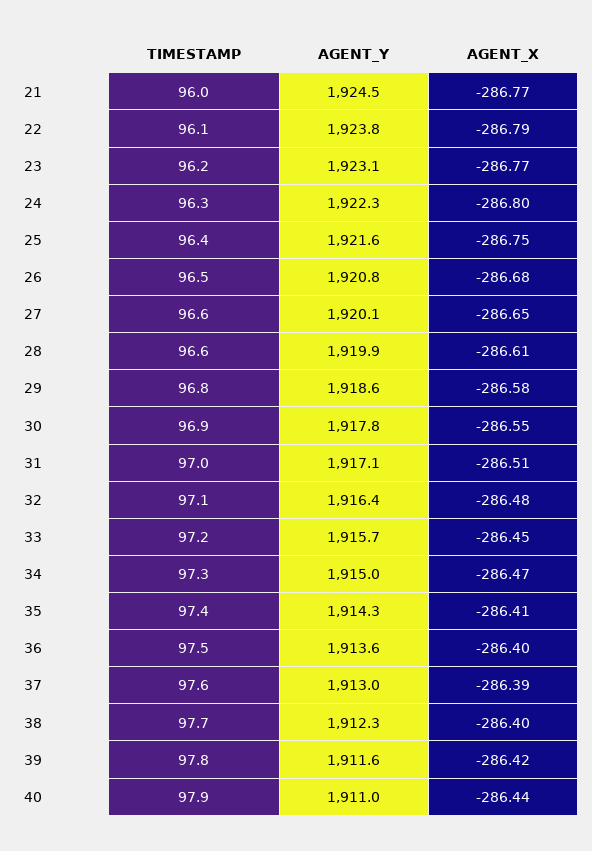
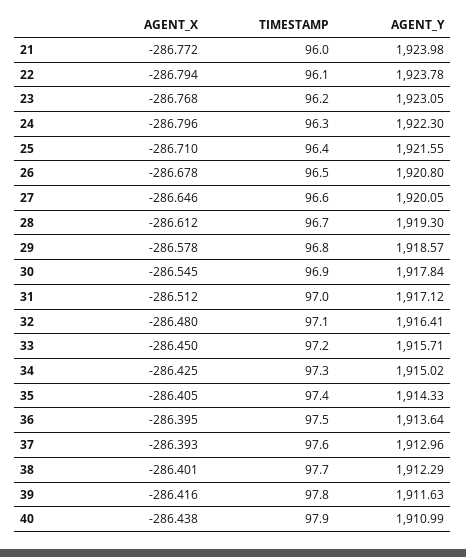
  {
    "TIMESTAMP": {
      "21": 96,
      "22": 96.1,
      "23": 96.2,
      "24": 96.3,
      "25": 96.4,
      "26": 96.5,
      "27": 96.6,
-     "28": 96.6,
+     "28": 96.7,
      "29": 96.8,
      "30": 96.9,
      "31": 97,
      "32": 97.1,
      "33": 97.2,
      "34": 97.3,
      "35": 97.4,
      "36": 97.5,
      "37": 97.6,
      "38": 97.7,
      "39": 97.8,
      "40": 97.9
    },
    "AGENT_Y": {
-     "21": 1924.5,
+     "21": 1923.98,
      "22": 1923.78,
      "23": 1923.05,
      "24": 1922.3,
      "25": 1921.55,
      "26": 1920.8,
      "27": 1920.05,
-     "28": 1919.9,
+     "28": 1919.3,
      "29": 1918.57,
      "30": 1917.84,
      "31": 1917.12,
      "32": 1916.41,
      "33": 1915.71,
      "34": 1915.02,
      "35": 1914.33,
      "36": 1913.64,
      "37": 1912.96,
      "38": 1912.29,
      "39": 1911.63,
      "40": 1910.99
    },
    "AGENT_X": {
      "21": -286.772,
      "22": -286.794,
      "23": -286.768,
      "24": -286.796,
-     "25": -286.75,
+     "25": -286.71,
      "26": -286.678,
      "27": -286.646,
      "28": -286.612,
      "29": -286.578,
      "30": -286.545,
      "31": -286.512,
      "32": -286.48,
      "33": -286.45,
-     "34": -286.47,
+     "34": -286.425,
      "35": -286.405,
      "36": -286.395,
      "37": -286.393,
      "38": -286.401,
      "39": -286.416,
      "40": -286.438
    }
  }

